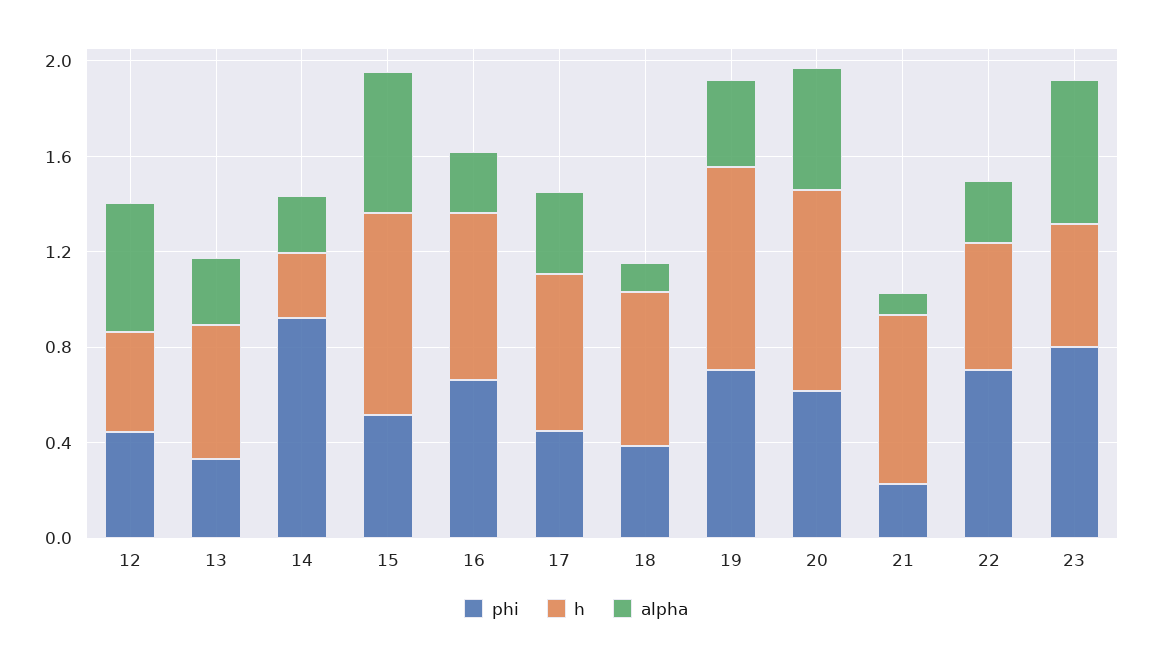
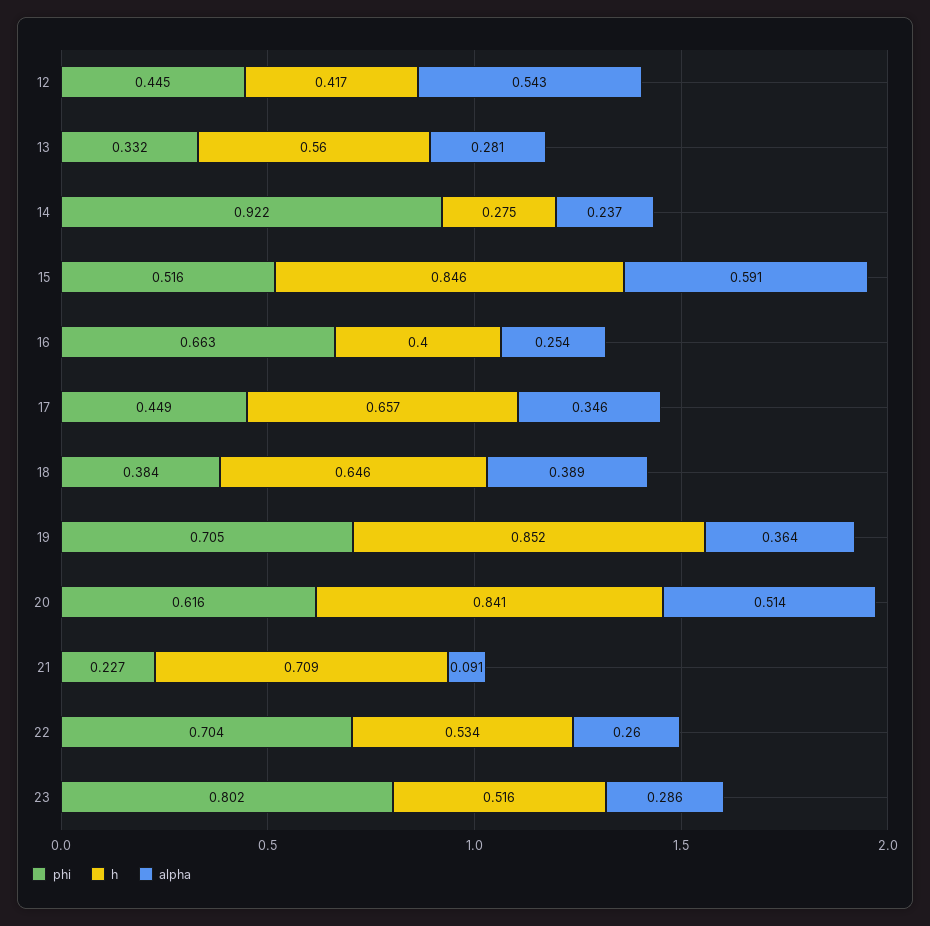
  {
    "phi": {
      "12": 0.445,
      "13": 0.332,
      "14": 0.922,
      "15": 0.516,
      "16": 0.663,
      "17": 0.449,
      "18": 0.384,
      "19": 0.705,
      "20": 0.616,
      "21": 0.227,
      "22": 0.704,
      "23": 0.802
    },
    "h": {
      "12": 0.417,
      "13": 0.56,
      "14": 0.275,
      "15": 0.846,
-     "16": 0.7,
+     "16": 0.4,
      "17": 0.657,
      "18": 0.646,
      "19": 0.852,
      "20": 0.841,
      "21": 0.709,
      "22": 0.534,
      "23": 0.516
    },
    "alpha": {
      "12": 0.543,
      "13": 0.281,
      "14": 0.237,
      "15": 0.591,
      "16": 0.254,
      "17": 0.346,
-     "18": 0.1,
+     "18": 0.389,
      "19": 0.364,
      "20": 0.514,
      "21": 0.091,
      "22": 0.26,
-     "23": 0.6
+     "23": 0.286
    }
  }

